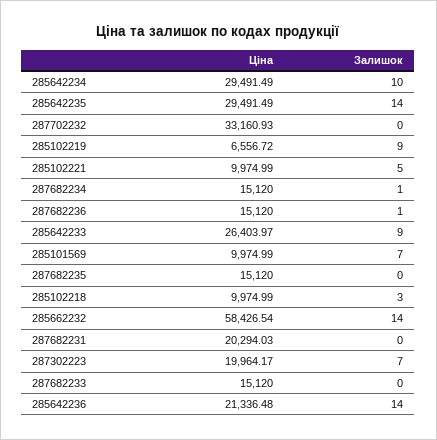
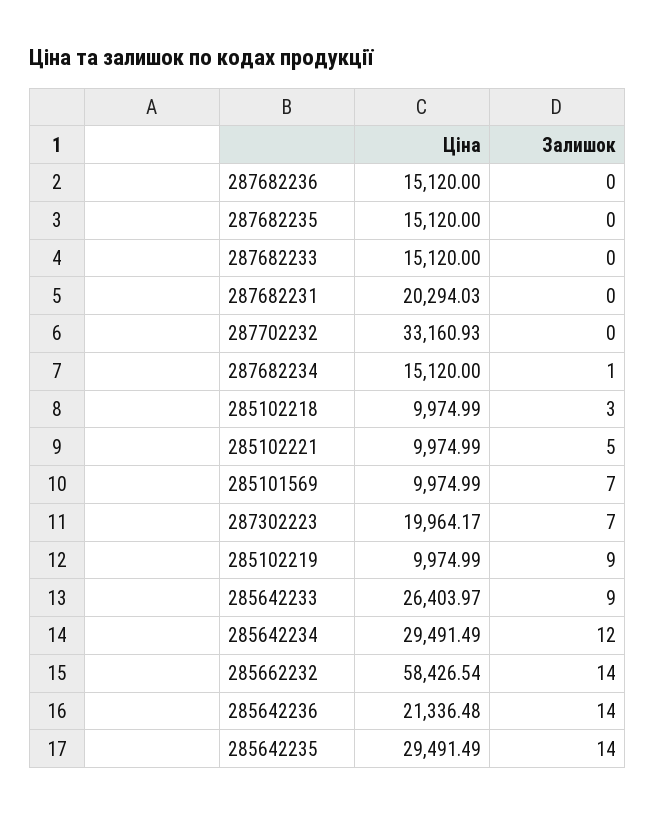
  {
    "Ціна": {
      "285642234": 29491.49,
      "285642235": 29491.49,
      "287702232": 33160.93,
-     "285102219": 6556.72,
+     "285102219": 9974.99,
      "285102221": 9974.99,
      "287682234": 15120,
      "287682236": 15120,
      "285642233": 26403.97,
      "285101569": 9974.99,
      "287682235": 15120,
      "285102218": 9974.99,
      "285662232": 58426.54,
      "287682231": 20294.03,
      "287302223": 19964.17,
      "287682233": 15120,
      "285642236": 21336.48
    },
    "Залишок": {
-     "285642234": 10,
+     "285642234": 12,
      "285642235": 14,
      "287702232": 0,
      "285102219": 9,
      "285102221": 5,
      "287682234": 1,
-     "287682236": 1,
+     "287682236": 0,
      "285642233": 9,
      "285101569": 7,
      "287682235": 0,
      "285102218": 3,
      "285662232": 14,
      "287682231": 0,
      "287302223": 7,
      "287682233": 0,
      "285642236": 14
    }
  }

